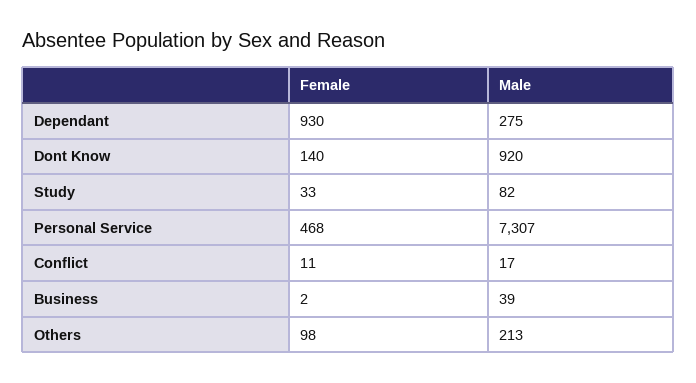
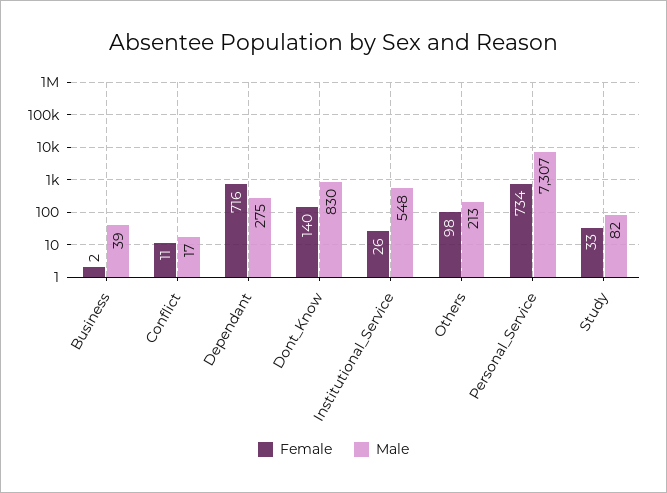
  {
    "Female": {
-     "Dependant": 930,
+     "Dependant": 716,
      "Dont Know": 140,
      "Study": 33,
-     "Personal Service": 468,
+     "Personal Service": 734,
      "Conflict": 11,
      "Business": 2,
-     "Others": 98
+     "Others": 98,
+     "Institutional_Service": 26
    },
    "Male": {
      "Dependant": 275,
-     "Dont Know": 920,
+     "Dont Know": 830,
      "Study": 82,
      "Personal Service": 7307,
      "Conflict": 17,
      "Business": 39,
-     "Others": 213
+     "Others": 213,
+     "Institutional_Service": 548
    }
  }

